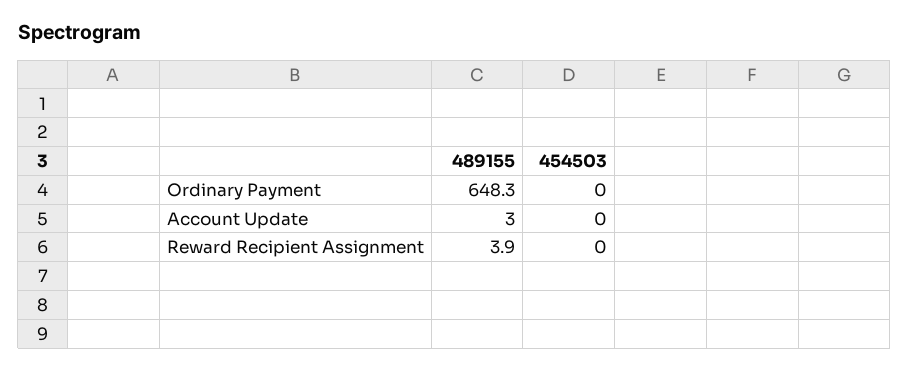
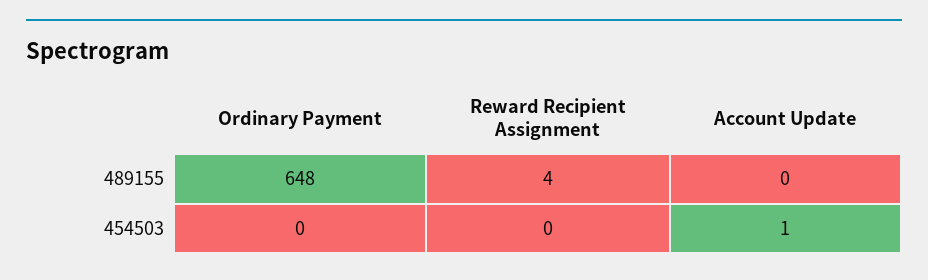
  {
    "489155": {
      "Ordinary Payment": 648.3,
-     "Account Update": 3,
+     "Account Update": 0,
      "Reward Recipient Assignment": 3.9
    },
    "454503": {
      "Ordinary Payment": 0,
-     "Account Update": 0,
+     "Account Update": 1,
      "Reward Recipient Assignment": 0
    }
  }

